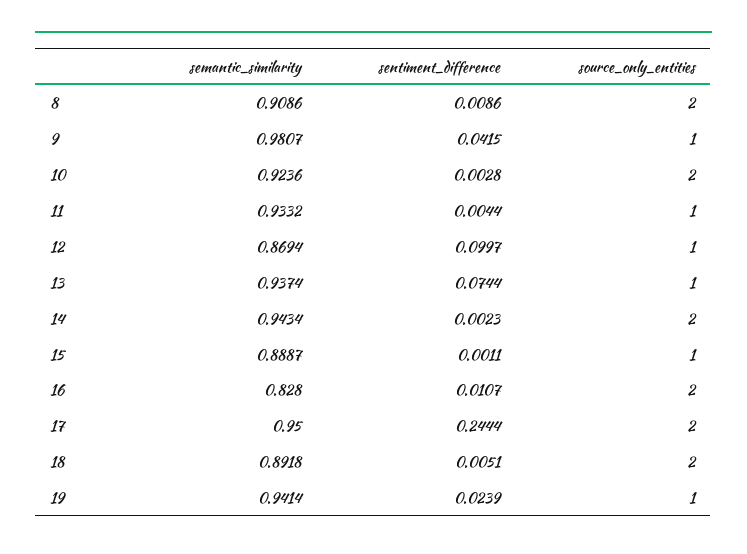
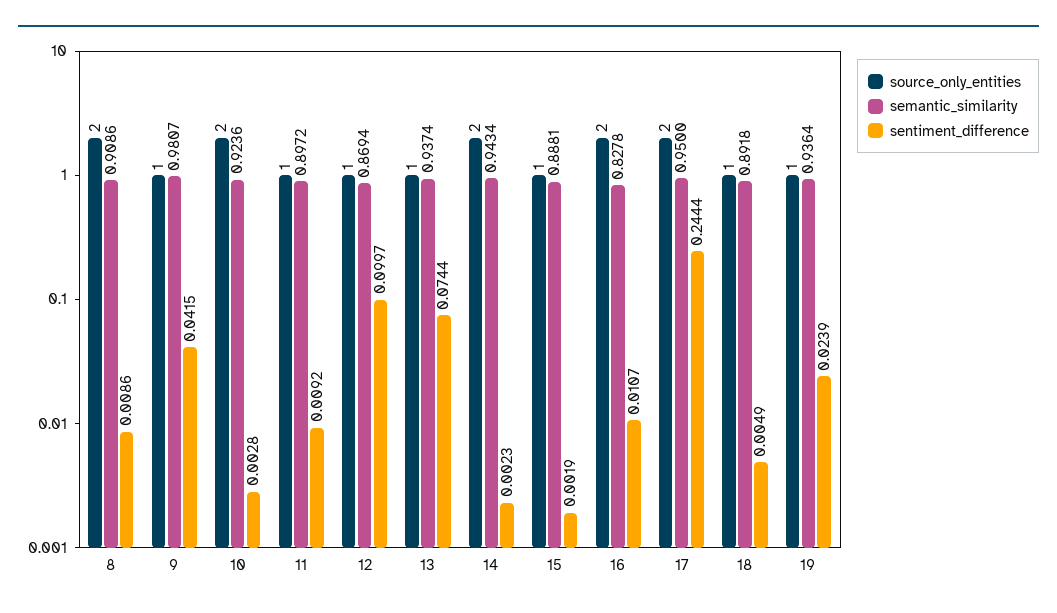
  {
    "semantic_similarity": {
      "8": 0.9086,
      "9": 0.9807,
      "10": 0.9236,
-     "11": 0.9332,
+     "11": 0.8972,
      "12": 0.8694,
      "13": 0.9374,
      "14": 0.9434,
-     "15": 0.8887,
+     "15": 0.8881,
-     "16": 0.828,
+     "16": 0.8278,
      "17": 0.95,
      "18": 0.8918,
-     "19": 0.9414
+     "19": 0.9364
    },
    "sentiment_difference": {
      "8": 0.0086,
      "9": 0.0415,
      "10": 0.0028,
-     "11": 0.0044,
+     "11": 0.0092,
      "12": 0.0997,
      "13": 0.0744,
      "14": 0.0023,
-     "15": 0.0011,
+     "15": 0.0019,
      "16": 0.0107,
      "17": 0.2444,
-     "18": 0.0051,
+     "18": 0.0049,
      "19": 0.0239
    },
    "source_only_entities": {
      "8": 2,
      "9": 1,
      "10": 2,
      "11": 1,
      "12": 1,
      "13": 1,
      "14": 2,
      "15": 1,
      "16": 2,
      "17": 2,
-     "18": 2,
+     "18": 1,
      "19": 1
    }
  }

